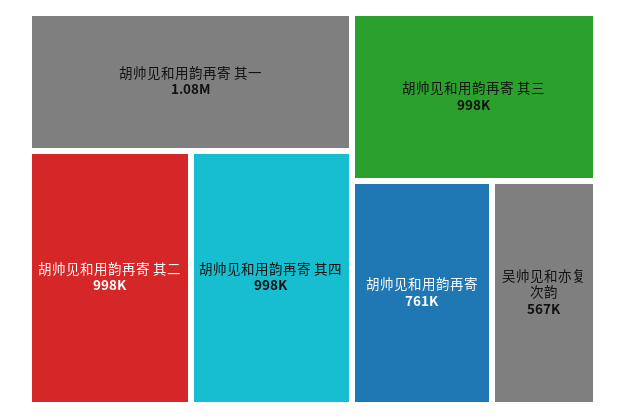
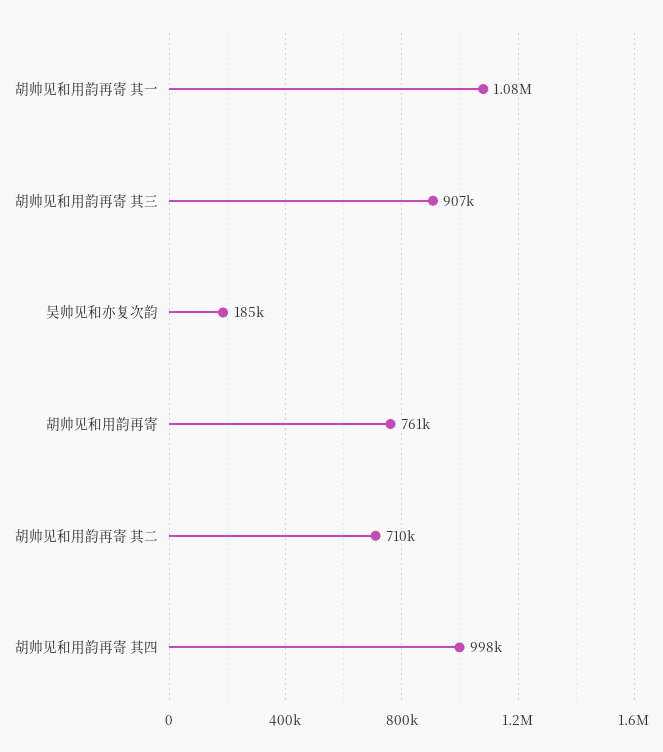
  {
    "胡帅见和用韵再寄 其一": 1080000,
-   "胡帅见和用韵再寄 其二": 998000,
+   "胡帅见和用韵再寄 其二": 710000,
    "胡帅见和用韵再寄 其四": 998000,
-   "胡帅见和用韵再寄 其三": 998000,
+   "胡帅见和用韵再寄 其三": 907000,
    "胡帅见和用韵再寄": 761000,
-   "吴帅见和亦复次韵": 567000
+   "吴帅见和亦复次韵": 185000
  }

